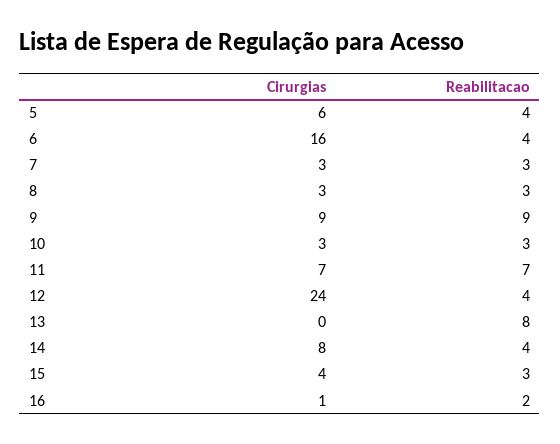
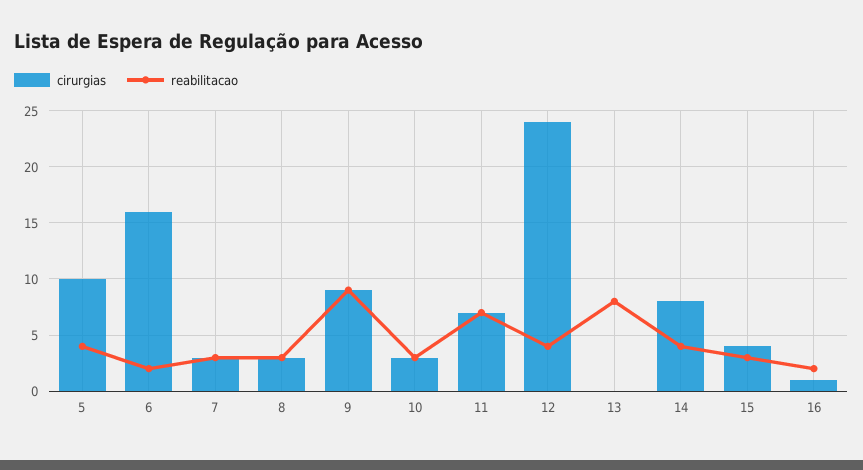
  {
    "Cirurgias": {
-     "5": 6,
+     "5": 10,
      "6": 16,
      "7": 3,
      "8": 3,
      "9": 9,
      "10": 3,
      "11": 7,
      "12": 24,
      "13": 0,
      "14": 8,
      "15": 4,
      "16": 1
    },
    "Reabilitacao": {
      "5": 4,
-     "6": 4,
+     "6": 2,
      "7": 3,
      "8": 3,
      "9": 9,
      "10": 3,
      "11": 7,
      "12": 4,
      "13": 8,
      "14": 4,
      "15": 3,
      "16": 2
    }
  }

